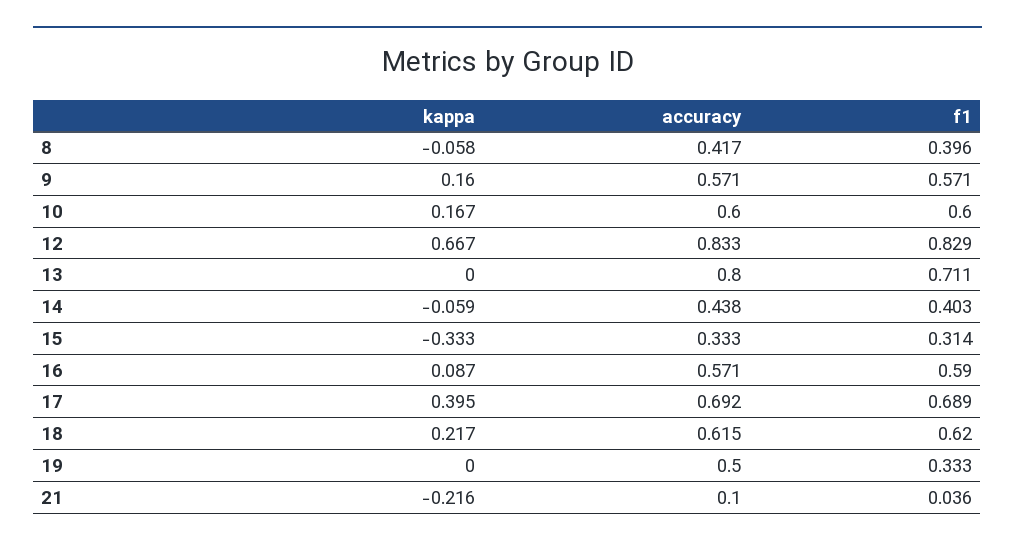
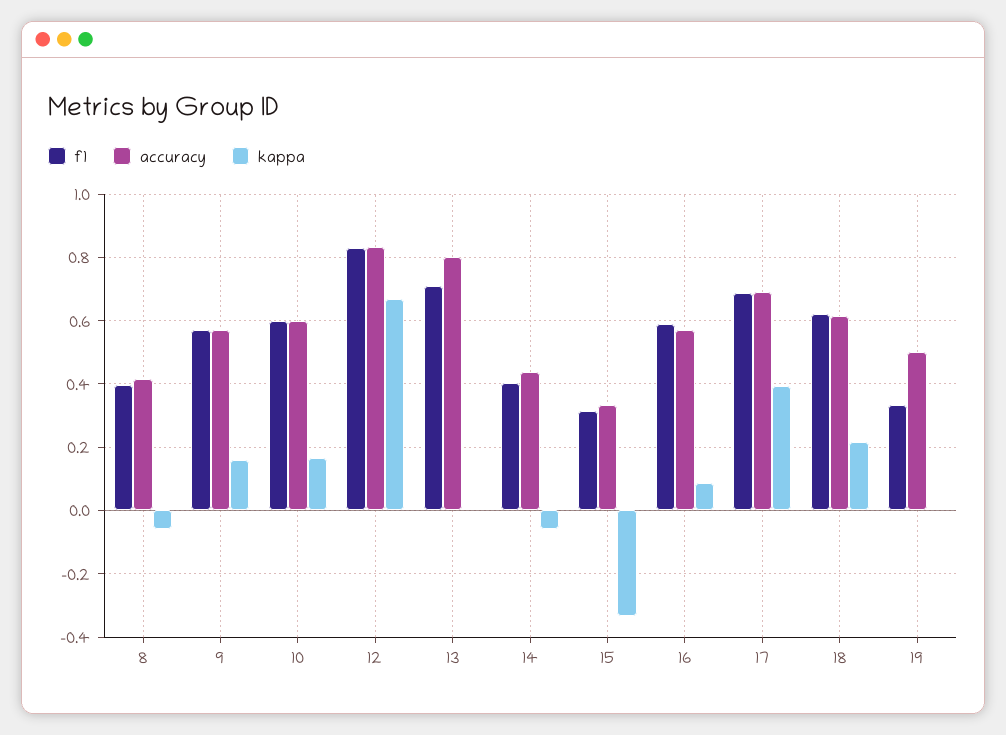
  {
    "kappa": {
      "8": -0.058,
      "9": 0.16,
      "10": 0.167,
      "12": 0.667,
      "13": 0,
      "14": -0.059,
      "15": -0.333,
      "16": 0.087,
      "17": 0.395,
      "18": 0.217,
-     "19": 0,
+     "19": 0
-     "21": -0.216
    },
    "accuracy": {
      "8": 0.417,
      "9": 0.571,
      "10": 0.6,
      "12": 0.833,
      "13": 0.8,
      "14": 0.438,
      "15": 0.333,
      "16": 0.571,
      "17": 0.692,
      "18": 0.615,
-     "19": 0.5,
+     "19": 0.5
-     "21": 0.1
    },
    "f1": {
      "8": 0.396,
      "9": 0.571,
      "10": 0.6,
      "12": 0.829,
      "13": 0.711,
      "14": 0.403,
      "15": 0.314,
      "16": 0.59,
      "17": 0.689,
      "18": 0.62,
-     "19": 0.333,
+     "19": 0.333
-     "21": 0.036
    }
  }

